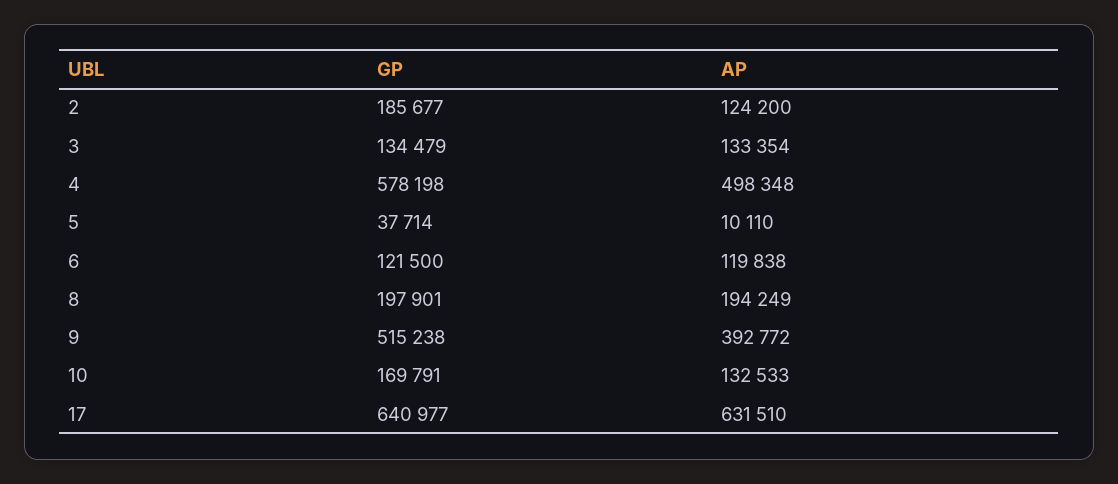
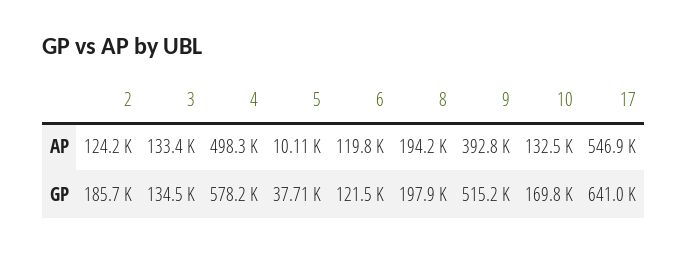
  {
    "GP": {
      "2": 185677,
      "3": 134479,
      "4": 578198,
      "5": 37714,
      "6": 121500,
      "8": 197901,
      "9": 515238,
      "10": 169791,
      "17": 640977
    },
    "AP": {
      "2": 124200,
      "3": 133354,
      "4": 498348,
      "5": 10110,
      "6": 119838,
      "8": 194249,
      "9": 392772,
      "10": 132533,
-     "17": 631510
+     "17": 546900
    }
  }

